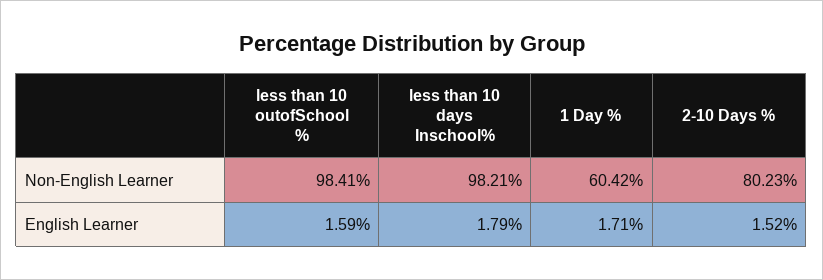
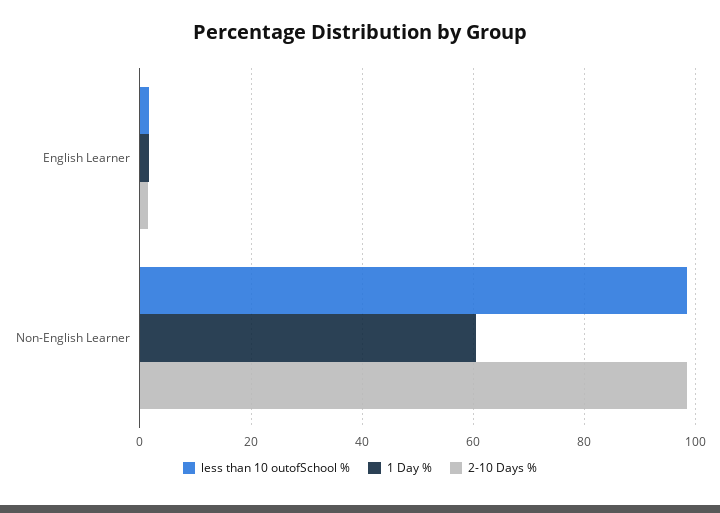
  {
    "less than 10 outofSchool %": {
      "Non-English Learner": 98.41,
      "English Learner": 1.59
    },
-   "less than 10 days Inschool%": {
-     "Non-English Learner": 98.21,
-     "English Learner": 1.79
-   },
    "1 Day %": {
      "Non-English Learner": 60.42,
      "English Learner": 1.71
    },
    "2-10 Days %": {
-     "Non-English Learner": 80.23,
+     "Non-English Learner": 98,
      "English Learner": 1.52
    }
  }

